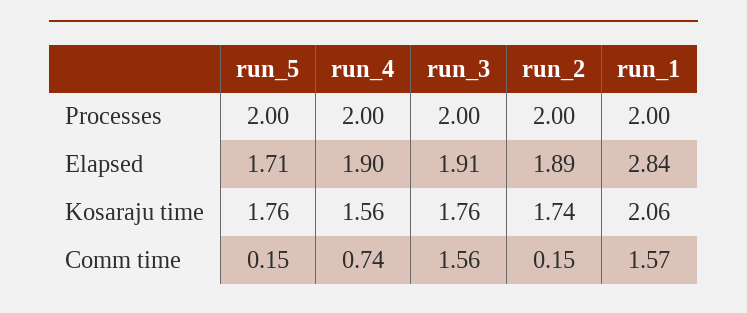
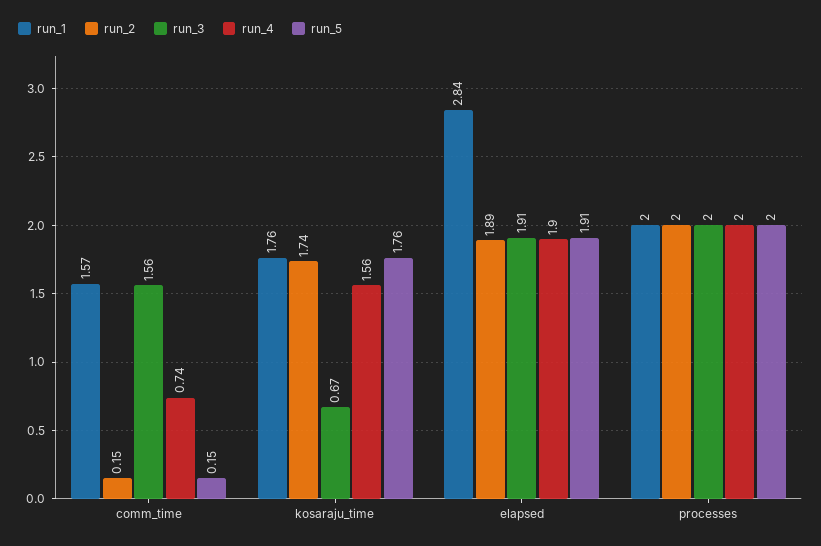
  {
    "run_5": {
      "Processes": 2,
-     "Elapsed": 1.71,
+     "Elapsed": 1.91,
      "Kosaraju time": 1.76,
      "Comm time": 0.15
    },
    "run_4": {
      "Processes": 2,
      "Elapsed": 1.9,
      "Kosaraju time": 1.56,
      "Comm time": 0.74
    },
    "run_3": {
      "Processes": 2,
      "Elapsed": 1.91,
-     "Kosaraju time": 1.76,
+     "Kosaraju time": 0.67,
      "Comm time": 1.56
    },
    "run_2": {
      "Processes": 2,
      "Elapsed": 1.89,
      "Kosaraju time": 1.74,
      "Comm time": 0.15
    },
    "run_1": {
      "Processes": 2,
      "Elapsed": 2.84,
-     "Kosaraju time": 2.06,
+     "Kosaraju time": 1.76,
      "Comm time": 1.57
    }
  }

